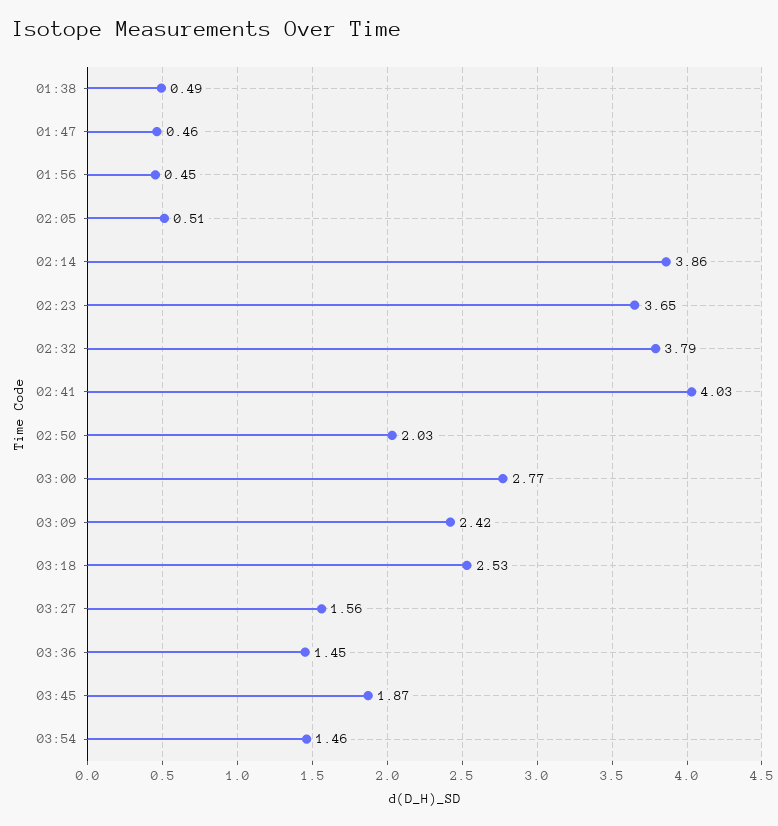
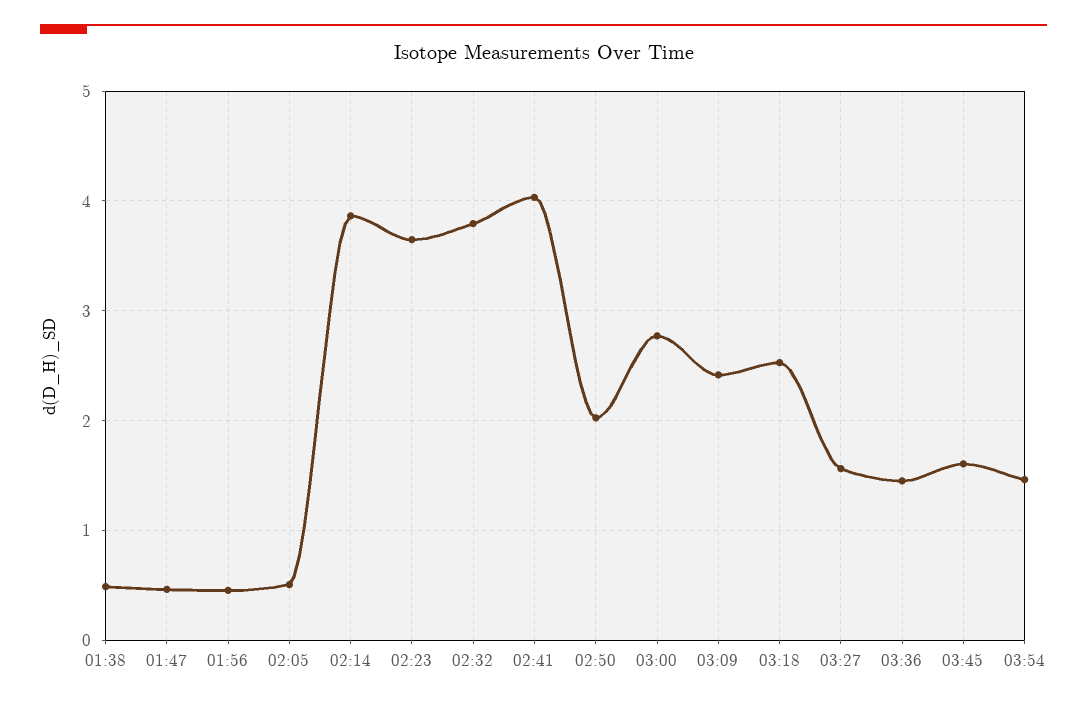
  {
    "01:38": 0.49,
    "01:47": 0.46,
    "01:56": 0.45,
    "02:05": 0.51,
    "02:14": 3.86,
    "02:23": 3.65,
    "02:32": 3.79,
    "02:41": 4.03,
    "02:50": 2.03,
    "03:00": 2.77,
    "03:09": 2.42,
    "03:18": 2.53,
    "03:27": 1.56,
    "03:36": 1.45,
-   "03:45": 1.87,
+   "03:45": 1.6,
    "03:54": 1.46
  }

